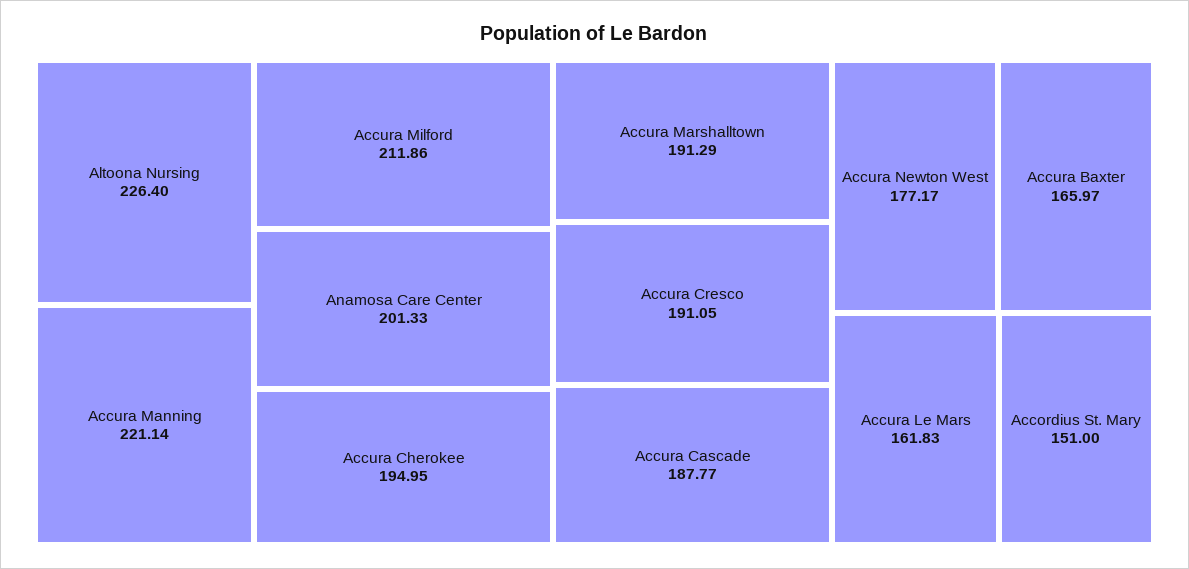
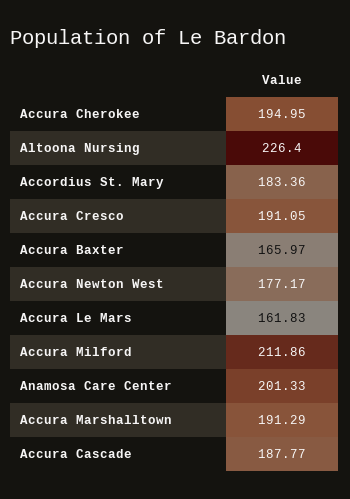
  {
    "Altoona Nursing": 226.4,
-   "Accura Manning": 221.14,
    "Accura Milford": 211.86,
    "Anamosa Care Center": 201.33,
    "Accura Cherokee": 194.95,
    "Accura Marshalltown": 191.29,
    "Accura Cresco": 191.05,
    "Accura Cascade": 187.77,
    "Accura Newton West": 177.17,
    "Accura Baxter": 165.97,
    "Accura Le Mars": 161.83,
-   "Accordius St. Mary": 151
+   "Accordius St. Mary": 183.36
  }

